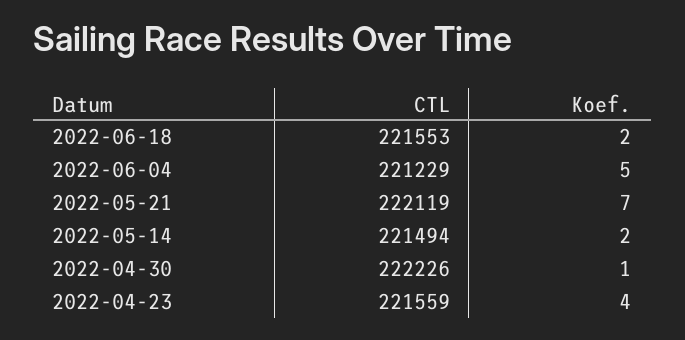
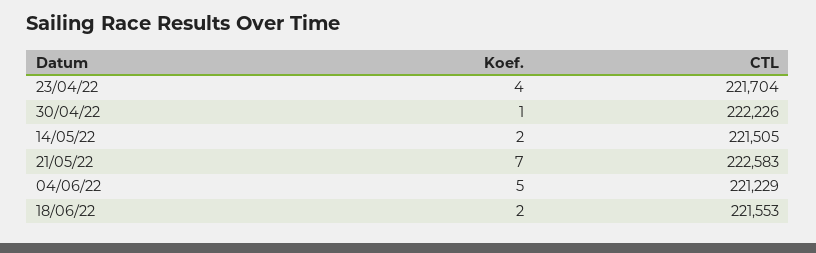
  {
    "CTL": {
      "2022-06-18": 221553,
      "2022-06-04": 221229,
-     "2022-05-21": 222119,
+     "2022-05-21": 222583,
-     "2022-05-14": 221494,
+     "2022-05-14": 221505,
      "2022-04-30": 222226,
-     "2022-04-23": 221559
+     "2022-04-23": 221704
    },
    "Koef.": {
      "2022-06-18": 2,
      "2022-06-04": 5,
      "2022-05-21": 7,
      "2022-05-14": 2,
      "2022-04-30": 1,
      "2022-04-23": 4
    }
  }

